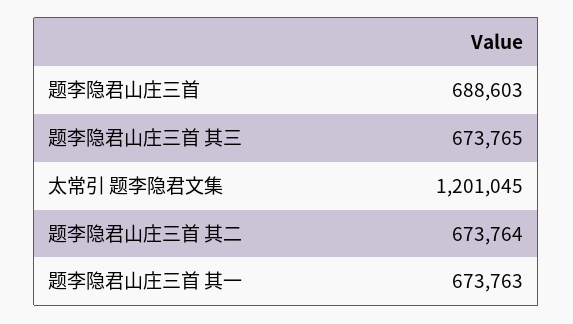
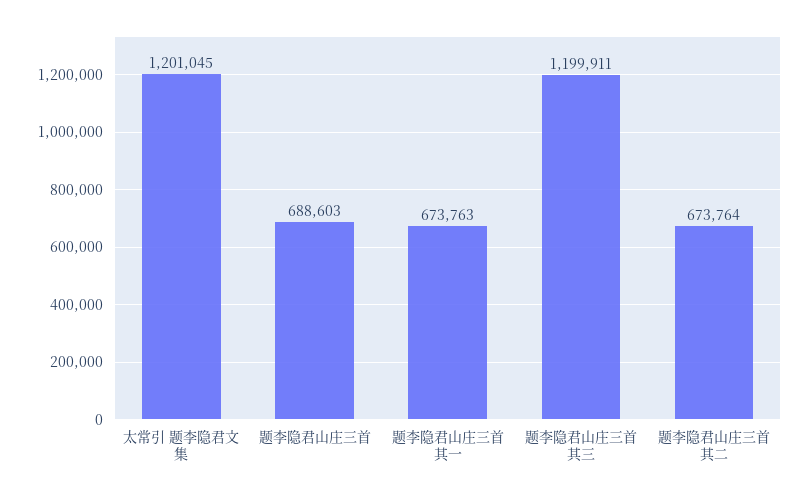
  {
    "题李隐君山庄三首": 688603,
-   "题李隐君山庄三首 其三": 673765,
+   "题李隐君山庄三首 其三": 1199911,
    "太常引 题李隐君文集": 1201045,
    "题李隐君山庄三首 其二": 673764,
    "题李隐君山庄三首 其一": 673763
  }

